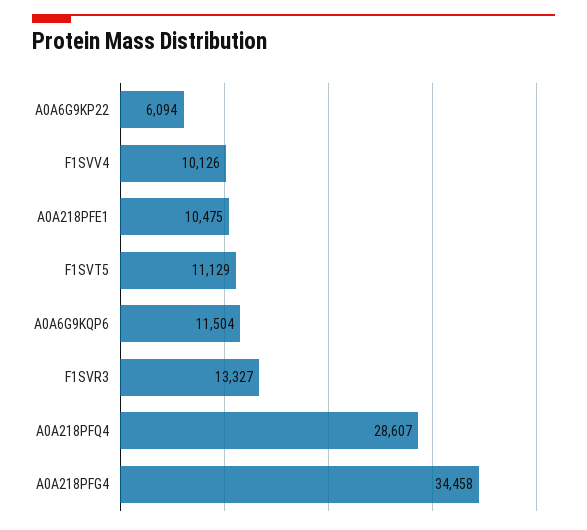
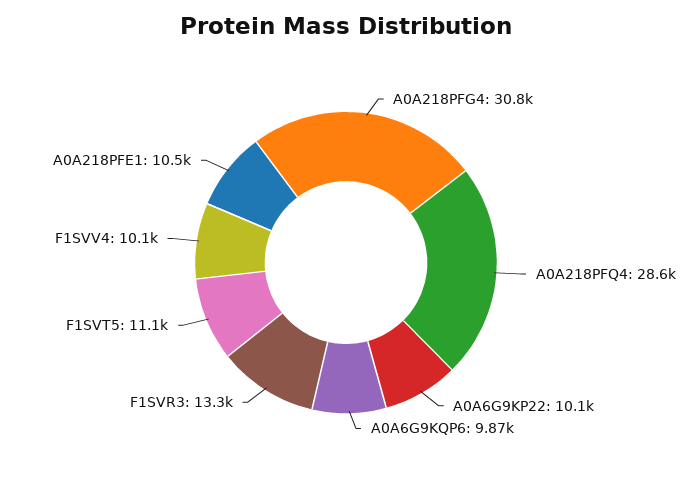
  {
-   "A0A6G9KP22": 6094,
+   "A0A6G9KP22": 10100,
    "F1SVV4": 10126,
    "A0A218PFE1": 10475,
    "F1SVT5": 11129,
-   "A0A6G9KQP6": 11504,
+   "A0A6G9KQP6": 9870,
    "F1SVR3": 13327,
    "A0A218PFQ4": 28607,
-   "A0A218PFG4": 34458
+   "A0A218PFG4": 30800
  }

